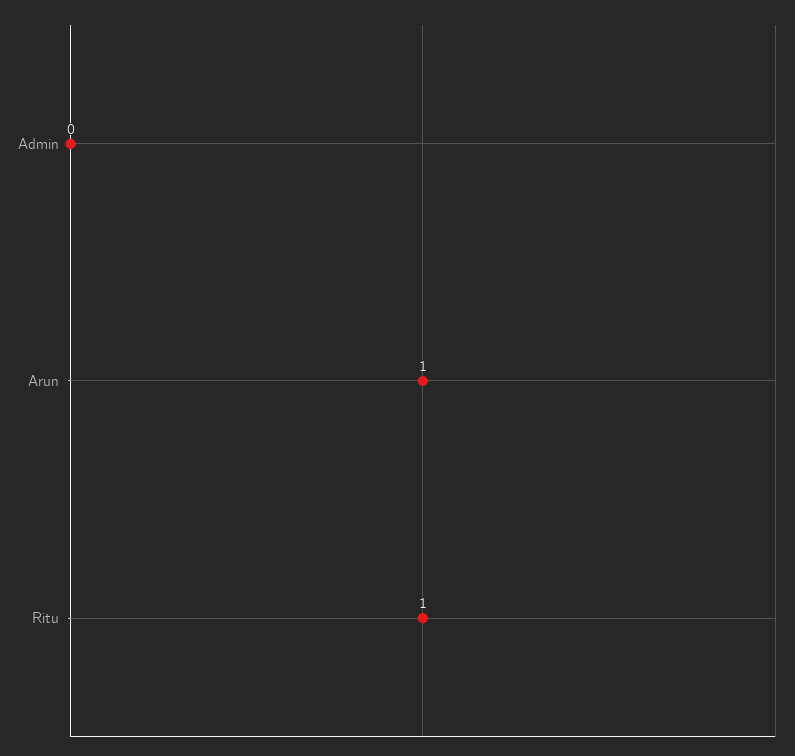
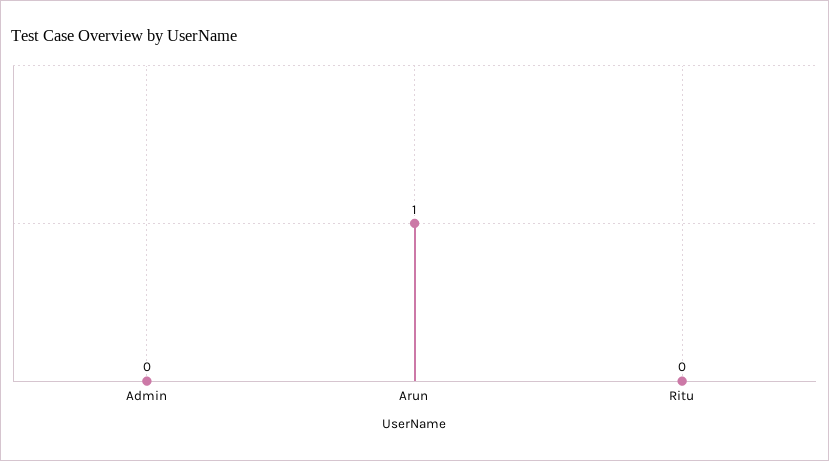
  {
    "Admin": 0,
    "Arun": 1,
-   "Ritu": 1
+   "Ritu": 0
  }

